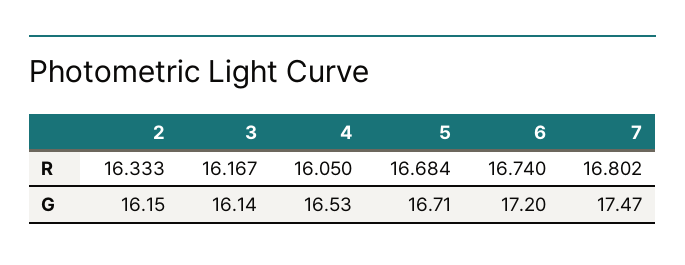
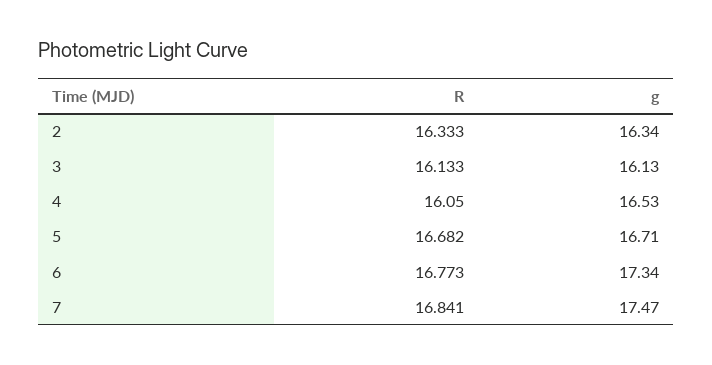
  {
    "2": {
      "R": 16.333,
-     "G": 16.15
+     "G": 16.34
    },
    "3": {
-     "R": 16.167,
+     "R": 16.133,
-     "G": 16.14
+     "G": 16.13
    },
    "4": {
      "R": 16.05,
      "G": 16.53
    },
    "5": {
-     "R": 16.684,
+     "R": 16.682,
      "G": 16.71
    },
    "6": {
-     "R": 16.74,
+     "R": 16.773,
-     "G": 17.2
+     "G": 17.34
    },
    "7": {
-     "R": 16.802,
+     "R": 16.841,
      "G": 17.47
    }
  }

